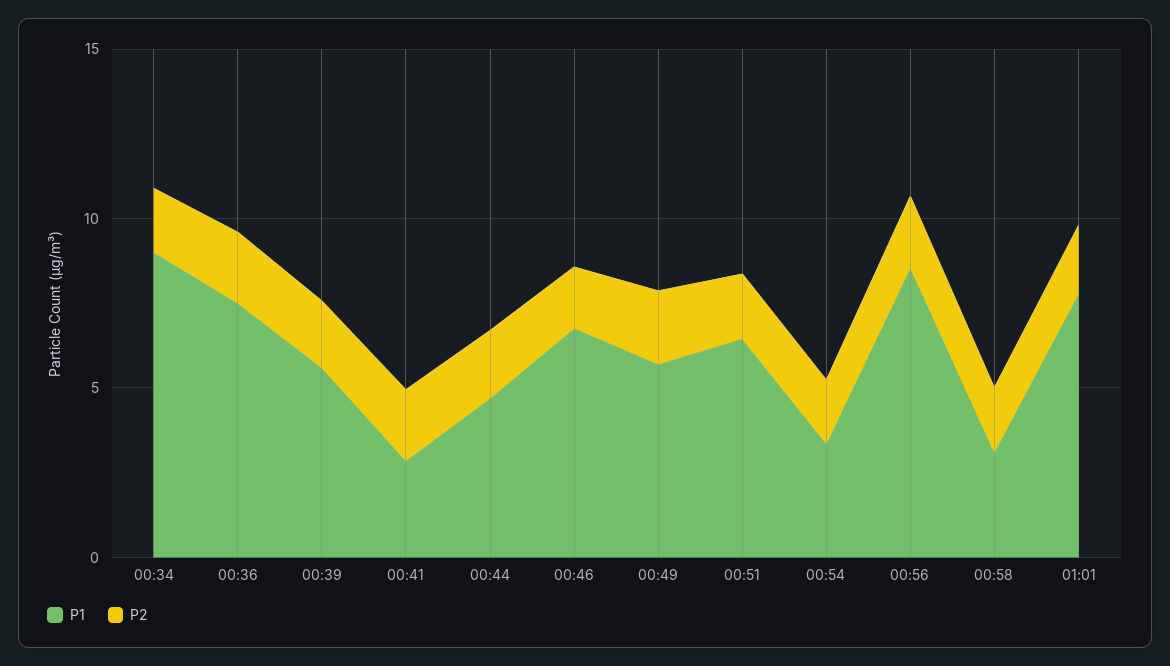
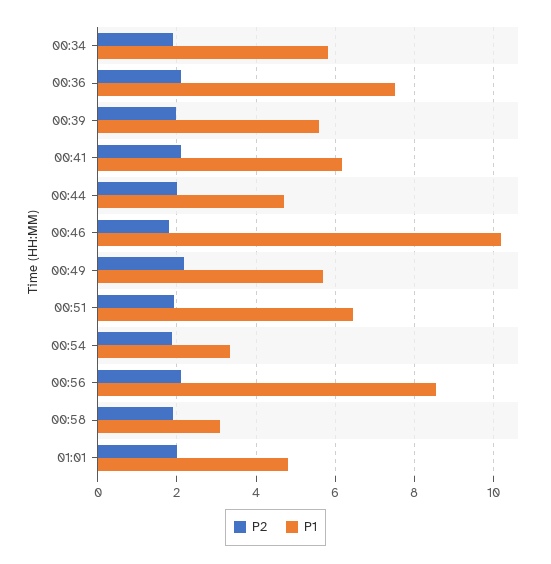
  {
    "P1": {
-     "00:34": 9,
+     "00:34": 5.8,
      "00:36": 7.6,
      "00:39": 5.6,
-     "00:41": 3,
+     "00:41": 6.2,
      "00:44": 4.8,
-     "00:46": 7,
+     "00:46": 10.2,
      "00:49": 5.8,
      "00:51": 6.4,
      "00:54": 3.4,
      "00:56": 8.6,
      "00:58": 3.2,
-     "01:01": 8
+     "01:01": 4.8
    },
    "P2": {
      "00:34": 2,
      "00:36": 2.2,
      "00:39": 2,
      "00:41": 2.2,
      "00:44": 2,
      "00:46": 1.8,
      "00:49": 2.2,
      "00:51": 2,
      "00:54": 1.8,
      "00:56": 2.2,
      "00:58": 2,
      "01:01": 2
    }
  }

